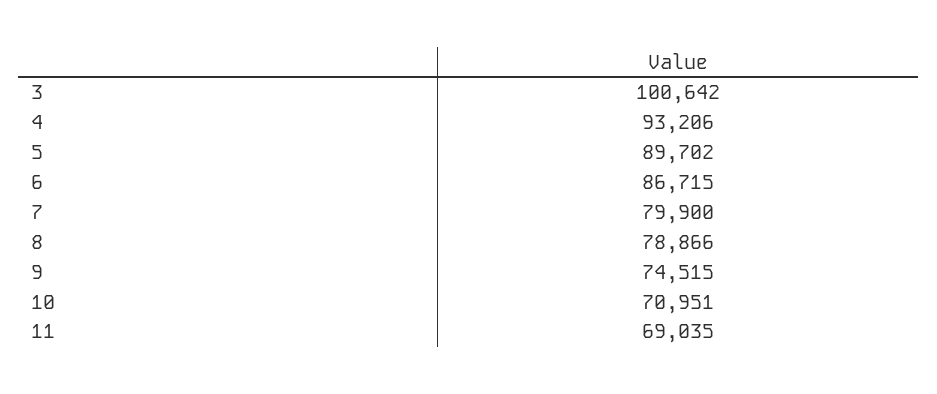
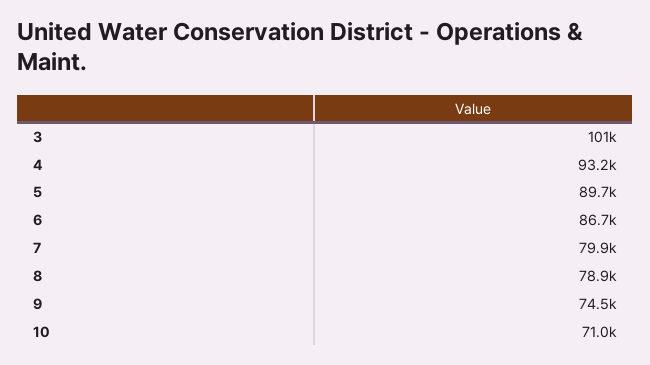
  {
    "3": 100642,
    "4": 93206,
    "5": 89702,
    "6": 86715,
    "7": 79900,
    "8": 78866,
    "9": 74515,
-   "10": 70951,
+   "10": 70951
-   "11": 69035
  }

